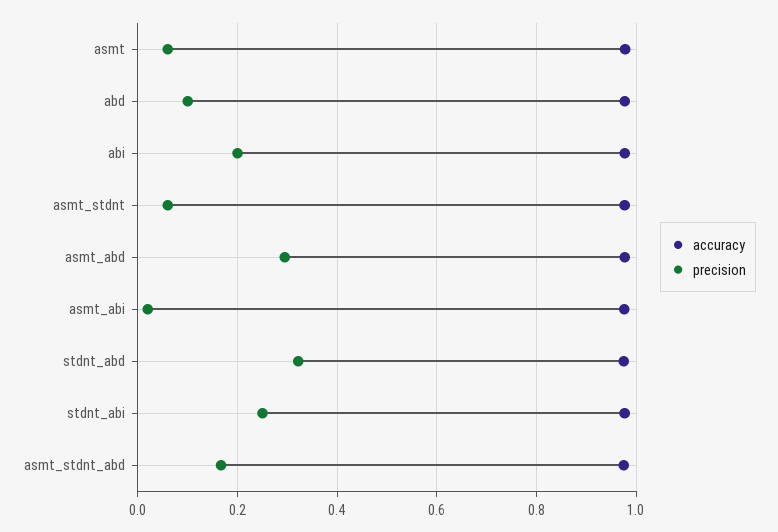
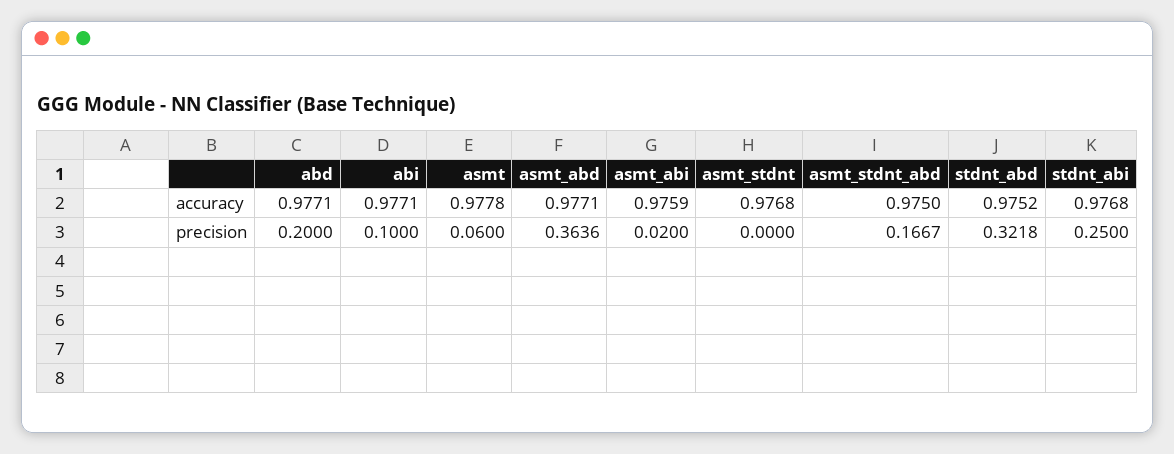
  {
    "accuracy": {
      "asmt": 0.9778,
      "abd": 0.9771,
      "abi": 0.9771,
      "asmt_stdnt": 0.9768,
      "asmt_abd": 0.9771,
      "asmt_abi": 0.9759,
      "stdnt_abd": 0.9752,
      "stdnt_abi": 0.9768,
      "asmt_stdnt_abd": 0.975
    },
    "precision": {
      "asmt": 0.06,
-     "abd": 0.1,
+     "abd": 0.2,
-     "abi": 0.2,
+     "abi": 0.1,
-     "asmt_stdnt": 0.06,
+     "asmt_stdnt": 0,
-     "asmt_abd": 0.3,
+     "asmt_abd": 0.3636,
      "asmt_abi": 0.02,
      "stdnt_abd": 0.3218,
      "stdnt_abi": 0.25,
      "asmt_stdnt_abd": 0.1667
    }
  }

